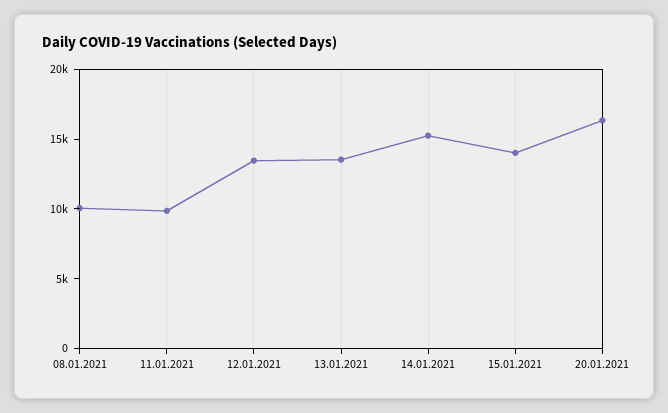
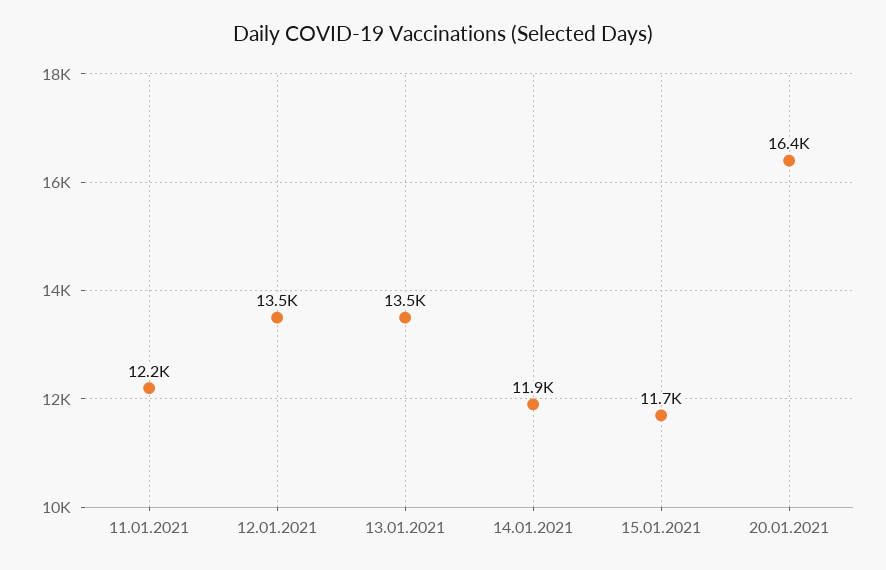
  {
-   "08.01.2021": 10000,
-   "11.01.2021": 10000,
+   "11.01.2021": 12200,
    "12.01.2021": 13500,
    "13.01.2021": 13500,
-   "14.01.2021": 15000,
+   "14.01.2021": 11900,
-   "15.01.2021": 14000,
+   "15.01.2021": 11700,
    "20.01.2021": 16400
  }

